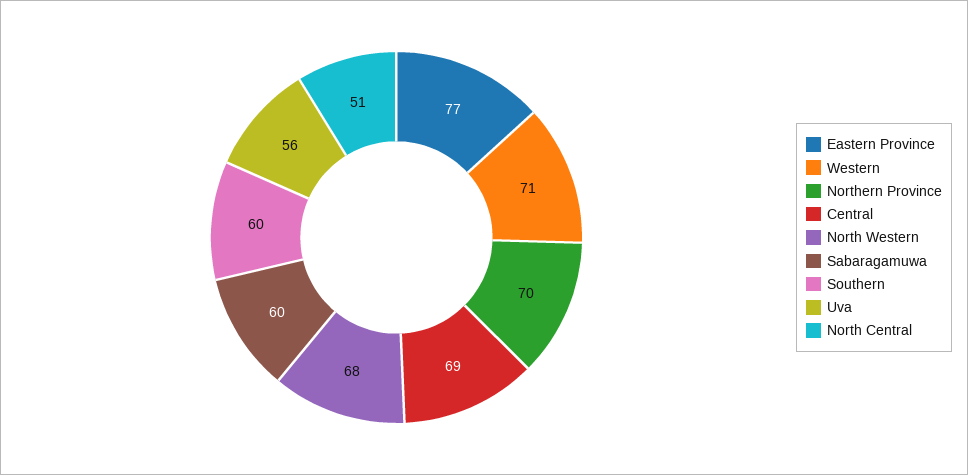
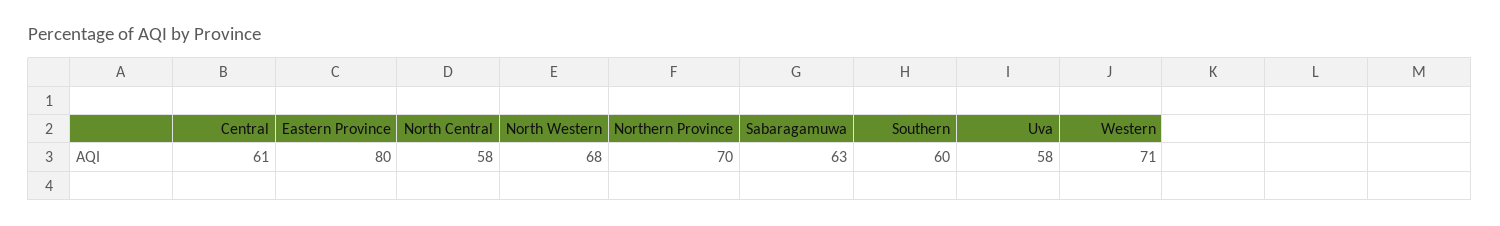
  {
-   "Eastern Province": 77,
+   "Eastern Province": 80,
    "Western": 71,
    "Northern Province": 70,
-   "Central": 69,
+   "Central": 61,
    "North Western": 68,
-   "Sabaragamuwa": 60,
+   "Sabaragamuwa": 63,
    "Southern": 60,
-   "Uva": 56,
+   "Uva": 58,
-   "North Central": 51
+   "North Central": 58
  }

